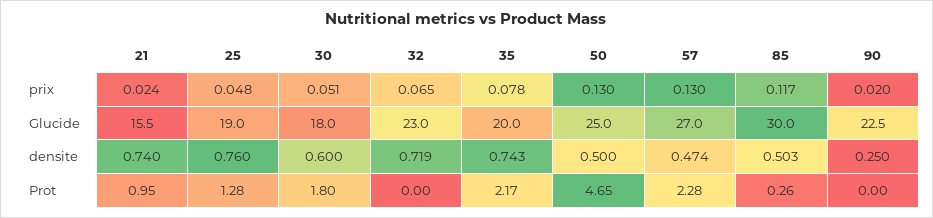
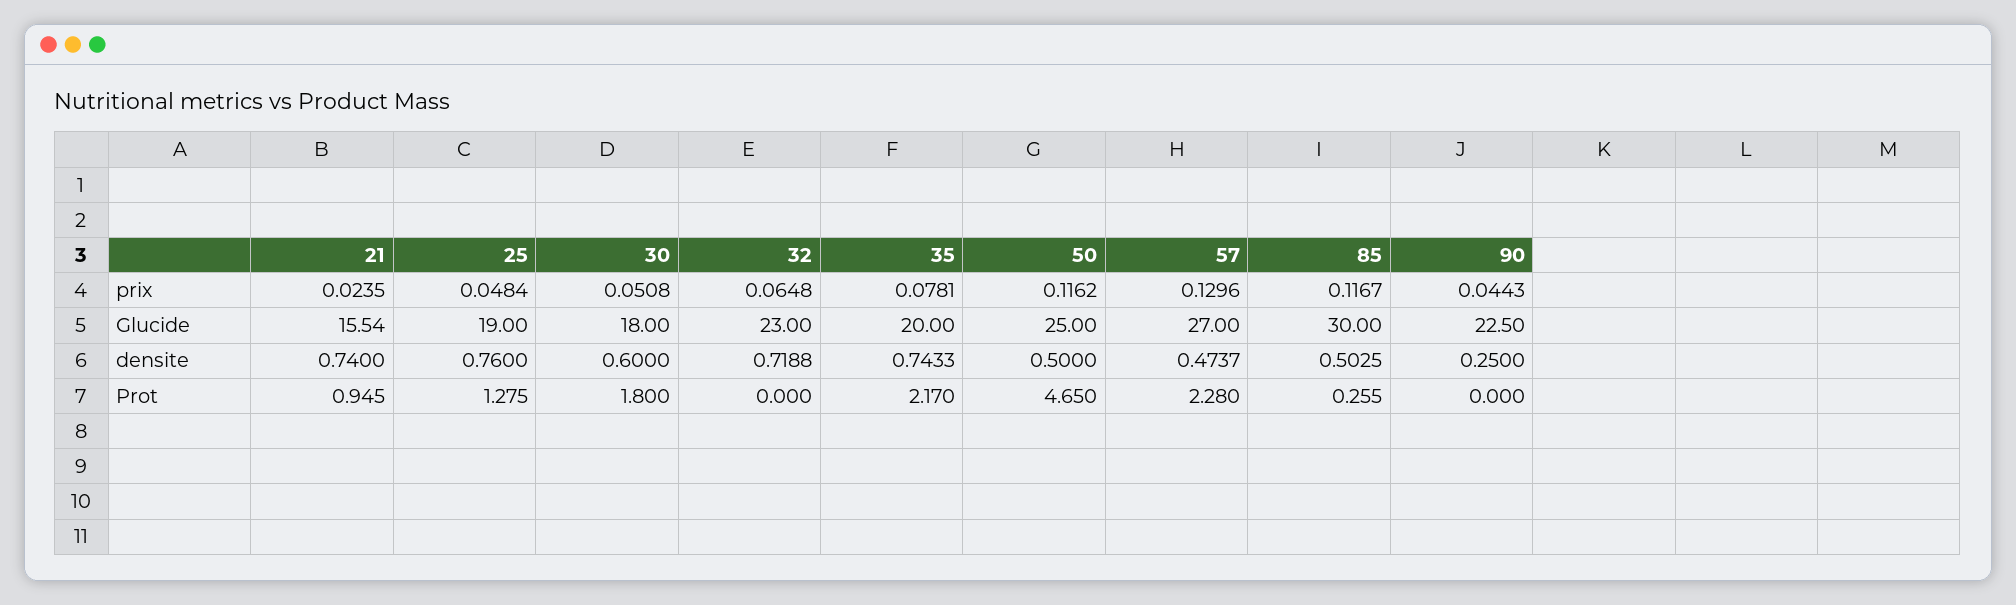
  {
    "21": {
      "prix": 0.0235,
      "Glucide": 15.54,
      "densite": 0.74,
      "Prot": 0.945
    },
    "25": {
      "prix": 0.0484,
      "Glucide": 19,
      "densite": 0.76,
      "Prot": 1.275
    },
    "30": {
      "prix": 0.0508,
      "Glucide": 18,
      "densite": 0.6,
      "Prot": 1.8
    },
    "32": {
      "prix": 0.0648,
      "Glucide": 23,
      "densite": 0.7188,
      "Prot": 0
    },
    "35": {
      "prix": 0.0781,
      "Glucide": 20,
      "densite": 0.7433,
      "Prot": 2.17
    },
    "50": {
-     "prix": 0.13,
+     "prix": 0.1162,
      "Glucide": 25,
      "densite": 0.5,
      "Prot": 4.65
    },
    "57": {
      "prix": 0.1296,
      "Glucide": 27,
      "densite": 0.4737,
      "Prot": 2.28
    },
    "85": {
      "prix": 0.1167,
      "Glucide": 30,
      "densite": 0.5025,
      "Prot": 0.255
    },
    "90": {
-     "prix": 0.02,
+     "prix": 0.0443,
      "Glucide": 22.5,
      "densite": 0.25,
      "Prot": 0
    }
  }

